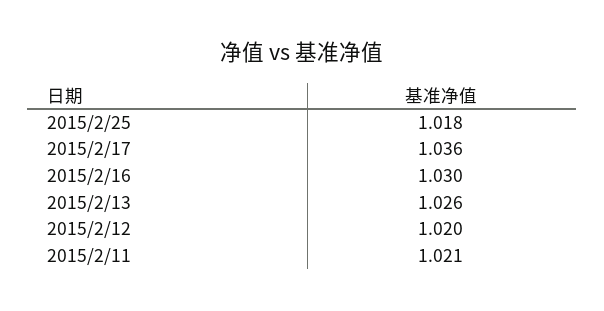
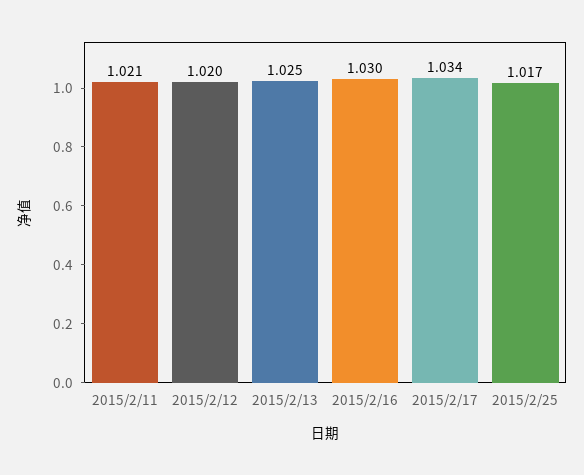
  {
-   "2015/2/25": 1.018,
+   "2015/2/25": 1.017,
-   "2015/2/17": 1.036,
+   "2015/2/17": 1.034,
    "2015/2/16": 1.03,
-   "2015/2/13": 1.026,
+   "2015/2/13": 1.025,
    "2015/2/12": 1.02,
    "2015/2/11": 1.021
  }

